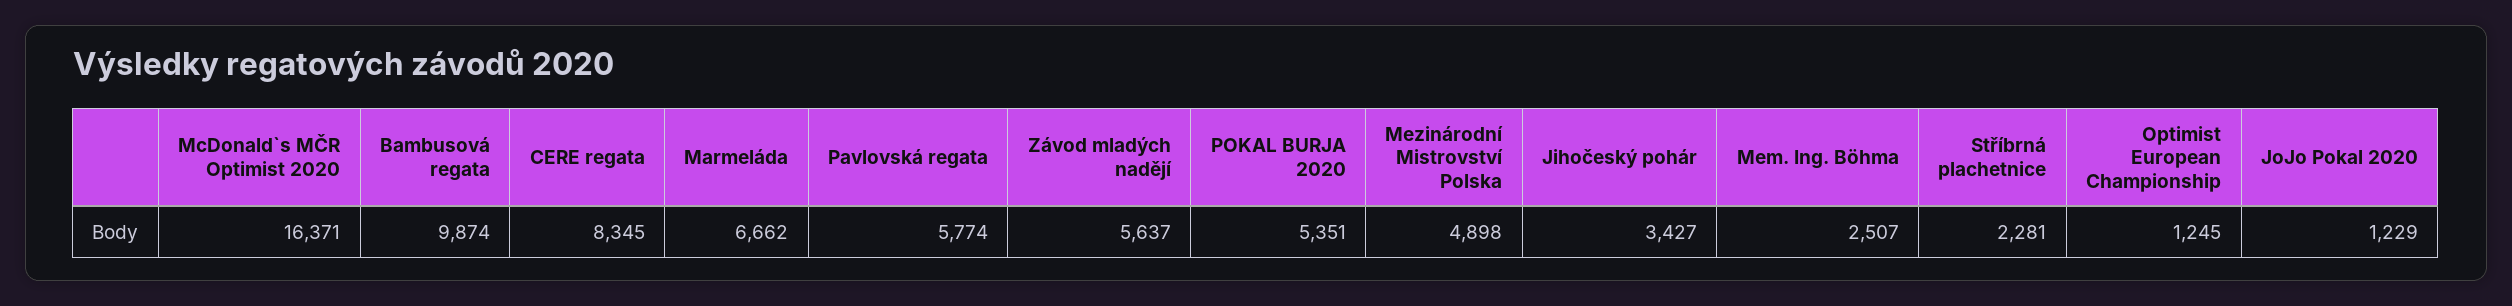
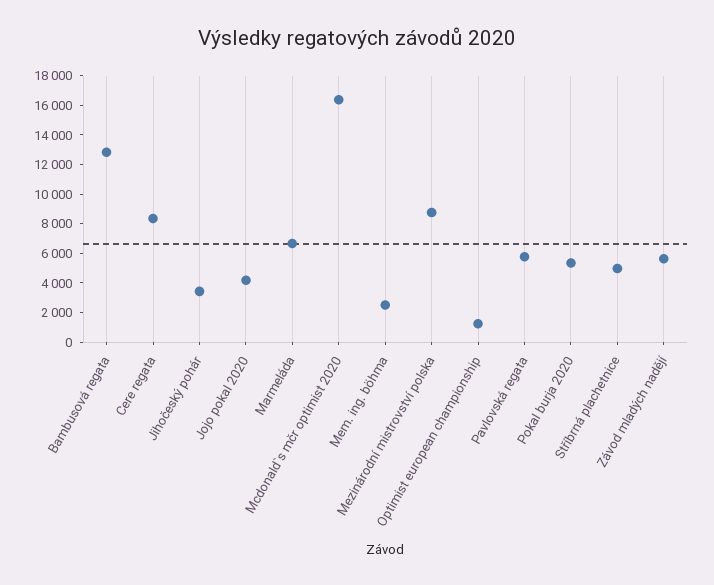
  {
    "McDonald`s MČR Optimist 2020": 16371,
-   "Bambusová regata": 9874,
+   "Bambusová regata": 13000,
    "CERE regata": 8345,
    "Marmeláda": 6662,
    "Pavlovská regata": 5774,
    "Závod mladých nadějí": 5637,
    "POKAL BURJA 2020": 5351,
-   "Mezinárodní Mistrovství Polska": 4898,
+   "Mezinárodní Mistrovství Polska": 9000,
    "Jihočeský pohár": 3427,
    "Mem. Ing. Böhma": 2507,
-   "Stříbrná plachetnice": 2281,
+   "Stříbrná plachetnice": 5000,
    "Optimist European Championship": 1245,
-   "JoJo Pokal 2020": 1229
+   "JoJo Pokal 2020": 4000
  }

